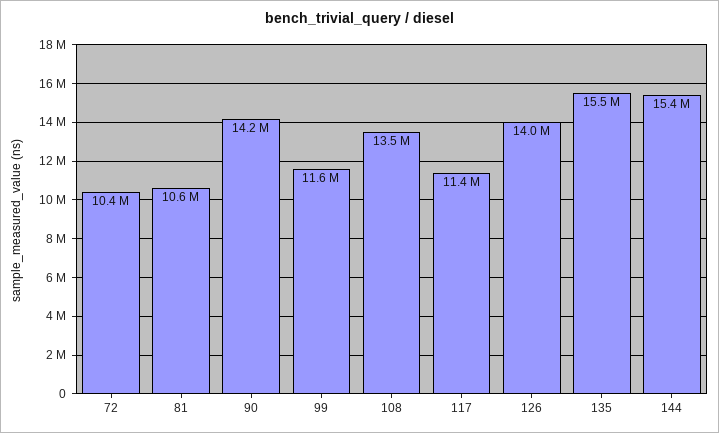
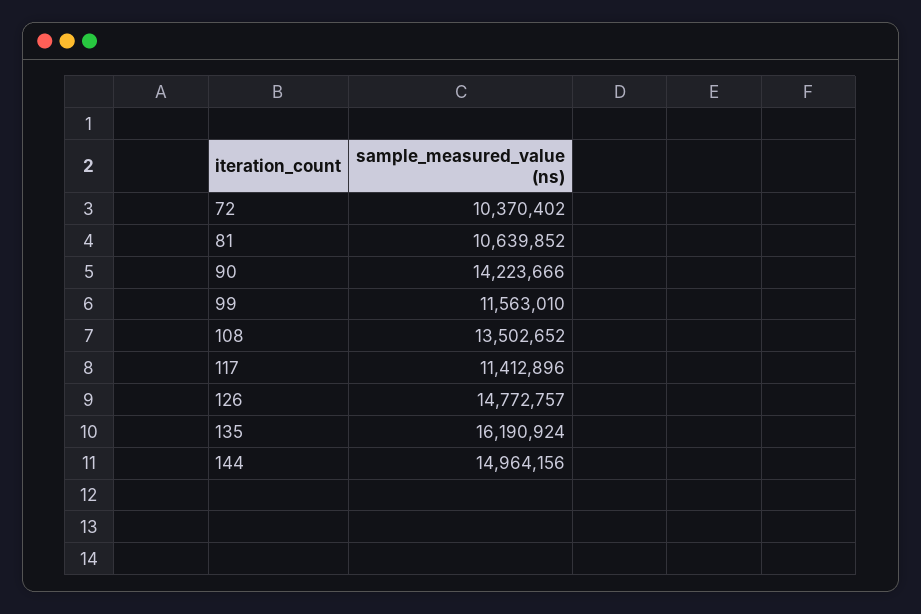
  {
    "72": 10370402,
    "81": 10639852,
    "90": 14223666,
    "99": 11563010,
    "108": 13502652,
    "117": 11412896,
-   "126": 14000000,
+   "126": 14772757,
-   "135": 15500000,
+   "135": 16190924,
-   "144": 15400000
+   "144": 14964156
  }

